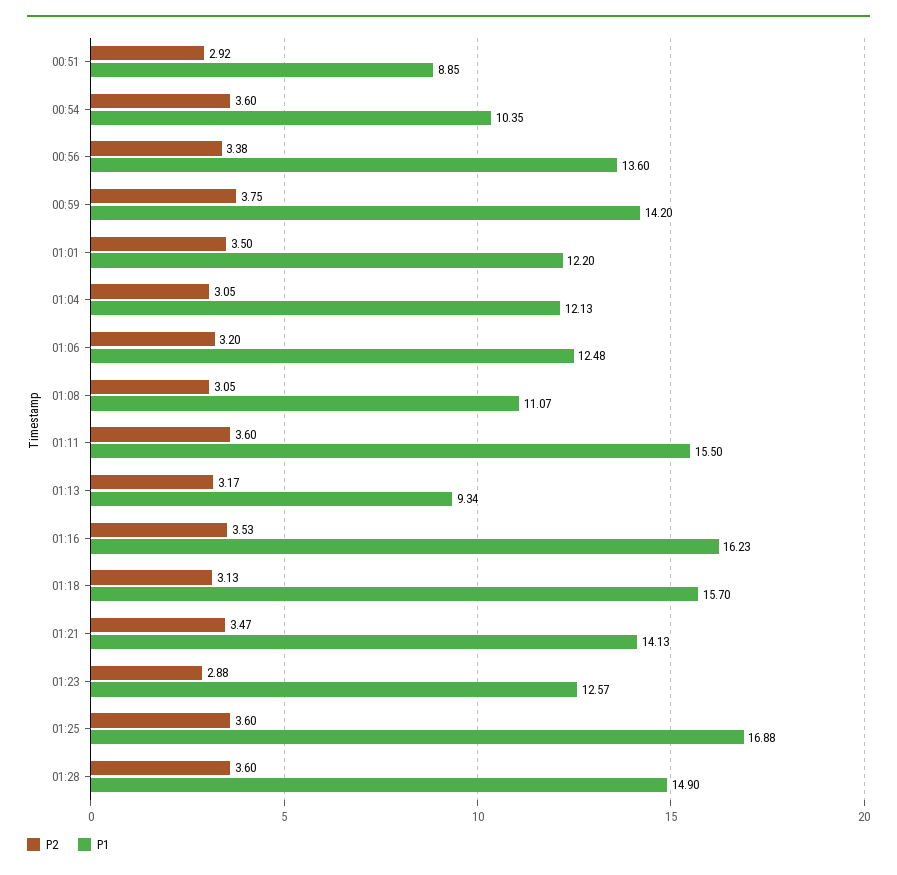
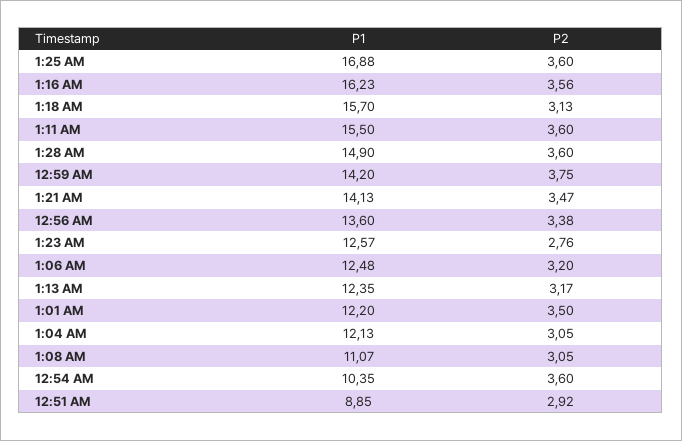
  {
    "P2": {
      "00:51": 2.92,
      "00:54": 3.6,
      "00:56": 3.38,
      "00:59": 3.75,
      "01:01": 3.5,
      "01:04": 3.05,
      "01:06": 3.2,
      "01:08": 3.05,
      "01:11": 3.6,
      "01:13": 3.17,
-     "01:16": 3.53,
+     "01:16": 3.56,
      "01:18": 3.13,
      "01:21": 3.47,
-     "01:23": 2.88,
+     "01:23": 2.76,
      "01:25": 3.6,
      "01:28": 3.6
    },
    "P1": {
      "00:51": 8.85,
      "00:54": 10.35,
      "00:56": 13.6,
      "00:59": 14.2,
      "01:01": 12.2,
      "01:04": 12.13,
      "01:06": 12.48,
      "01:08": 11.07,
      "01:11": 15.5,
-     "01:13": 9.34,
+     "01:13": 12.35,
      "01:16": 16.23,
      "01:18": 15.7,
      "01:21": 14.13,
      "01:23": 12.57,
      "01:25": 16.88,
      "01:28": 14.9
    }
  }

